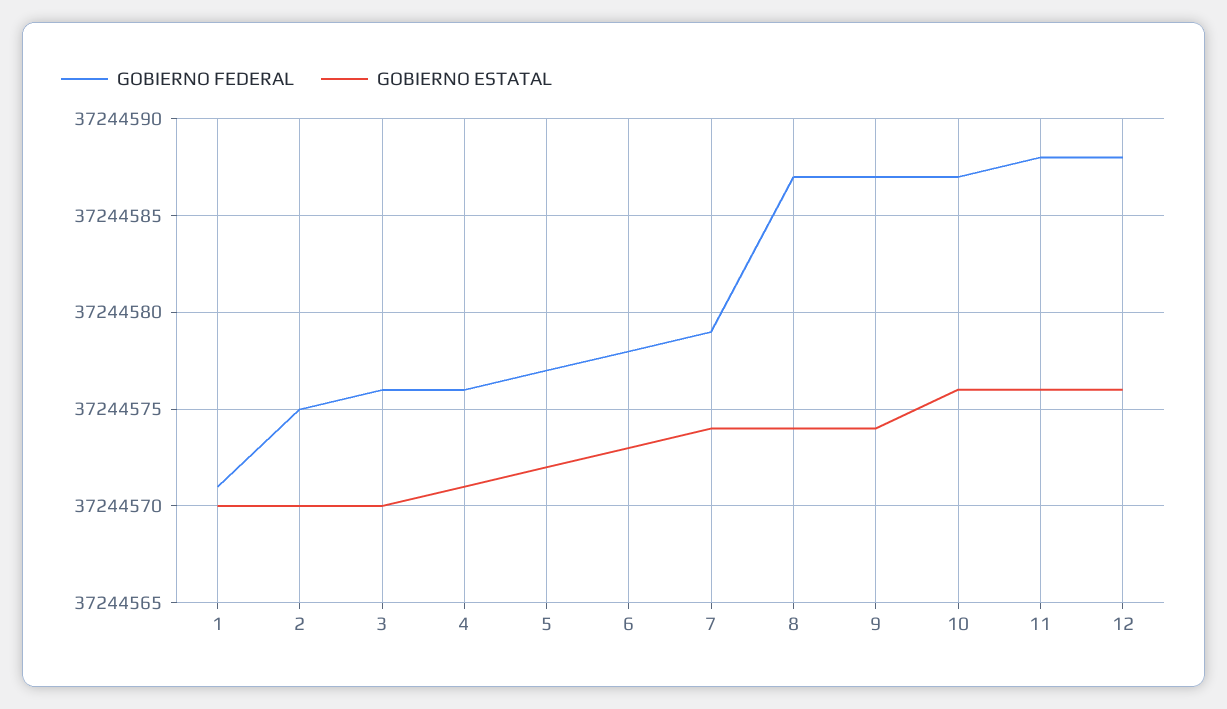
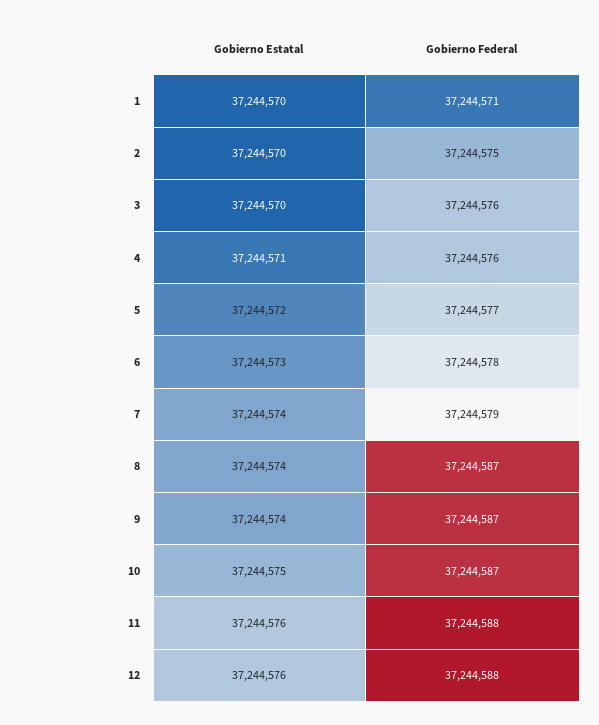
  {
    "GOBIERNO FEDERAL": {
      "1": 37244571,
      "2": 37244575,
      "3": 37244576,
      "4": 37244576,
      "5": 37244577,
      "6": 37244578,
      "7": 37244579,
      "8": 37244587,
      "9": 37244587,
      "10": 37244587,
      "11": 37244588,
      "12": 37244588
    },
    "GOBIERNO ESTATAL": {
      "1": 37244570,
      "2": 37244570,
      "3": 37244570,
      "4": 37244571,
      "5": 37244572,
      "6": 37244573,
      "7": 37244574,
      "8": 37244574,
      "9": 37244574,
-     "10": 37244576,
+     "10": 37244575,
      "11": 37244576,
      "12": 37244576
    }
  }

